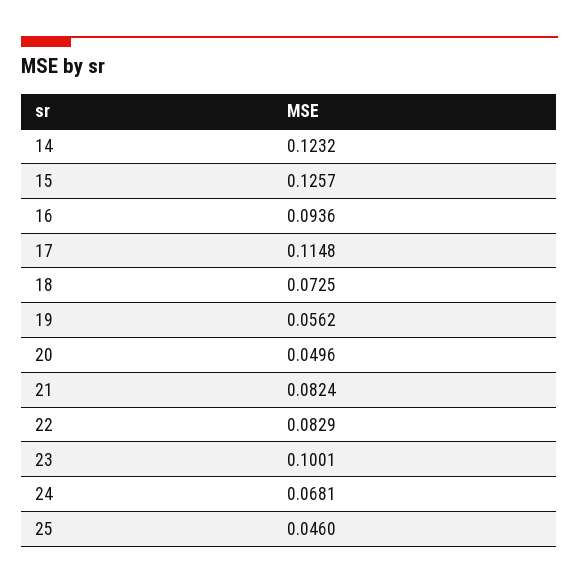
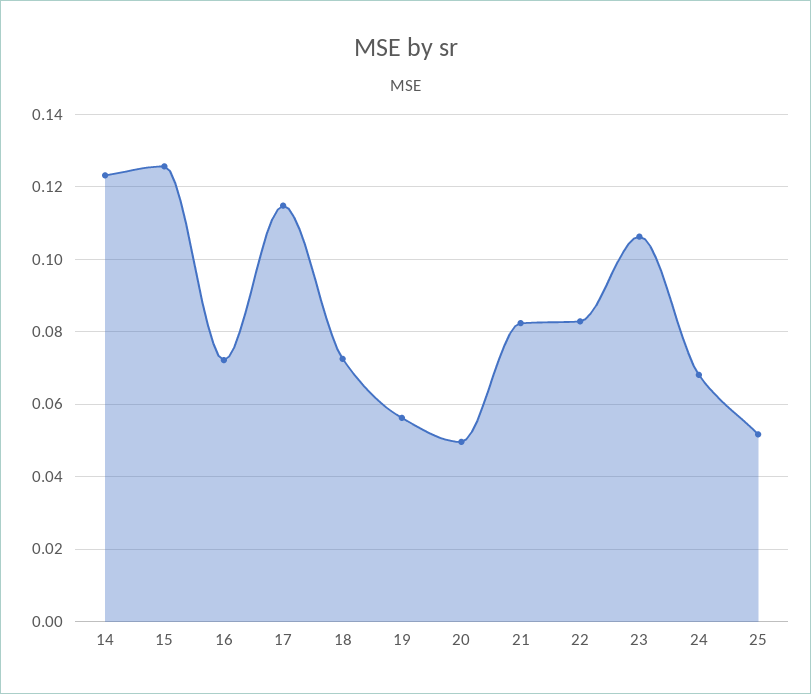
  {
    "14": 0.1232,
    "15": 0.1257,
-   "16": 0.0936,
+   "16": 0.072,
    "17": 0.1148,
    "18": 0.0725,
    "19": 0.0562,
    "20": 0.0496,
    "21": 0.0824,
    "22": 0.0829,
-   "23": 0.1001,
+   "23": 0.106,
    "24": 0.0681,
-   "25": 0.046
+   "25": 0.052
  }

